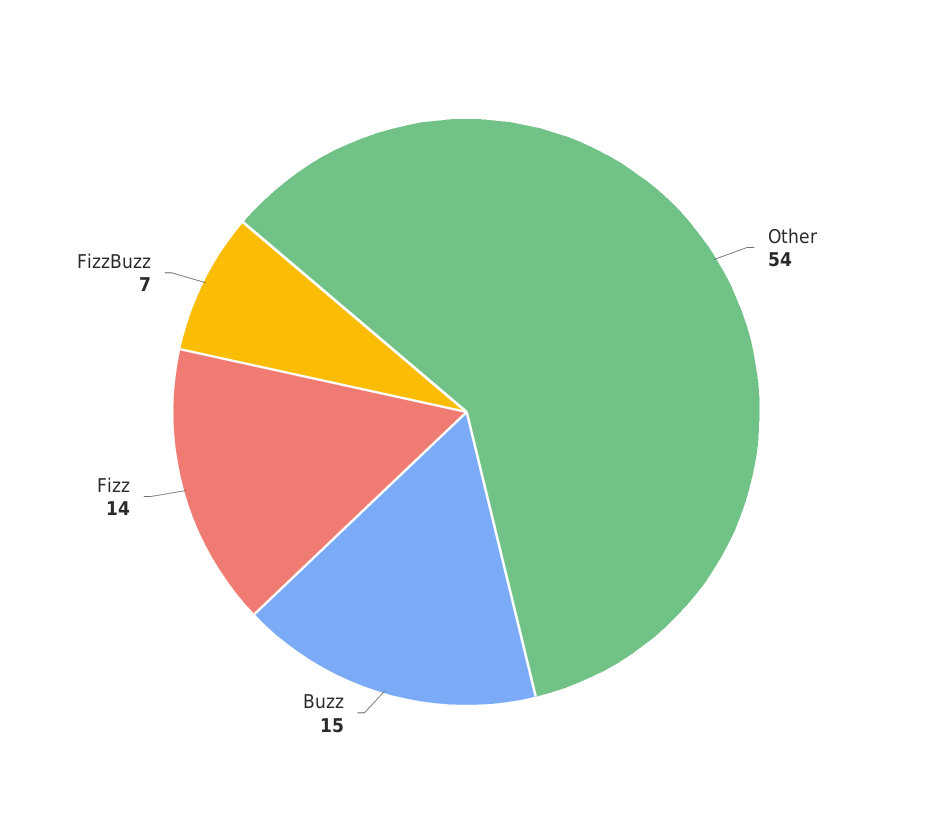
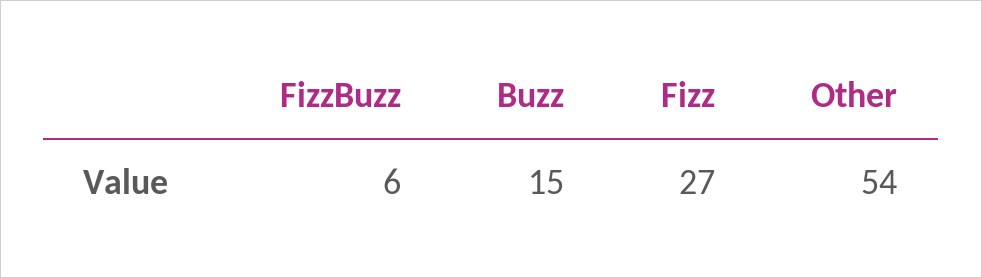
  {
    "Other": 54,
    "Buzz": 15,
-   "Fizz": 14,
+   "Fizz": 27,
-   "FizzBuzz": 7
+   "FizzBuzz": 6
  }

